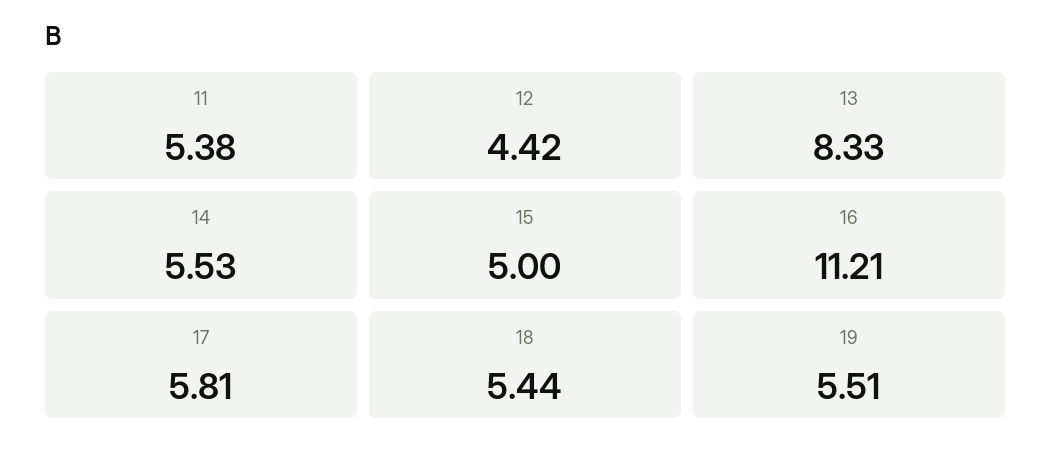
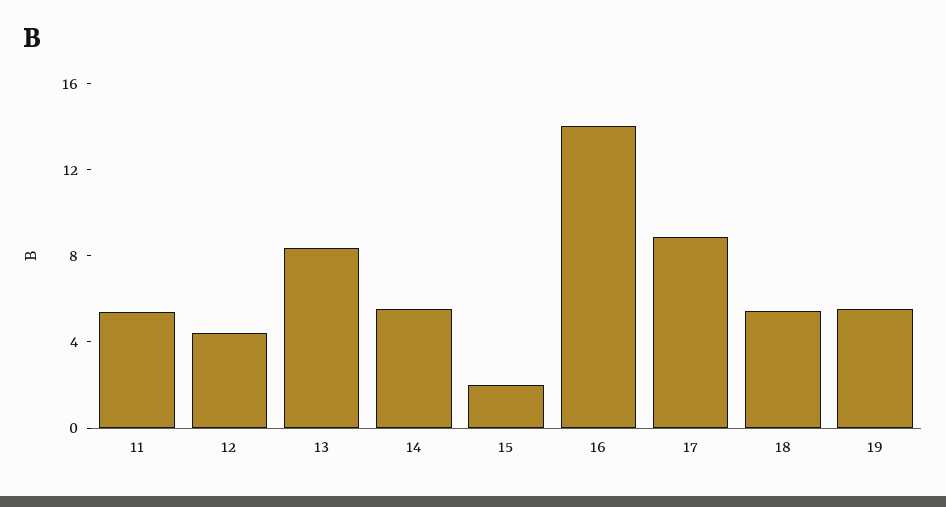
  {
    "11": 5.38,
    "12": 4.42,
    "13": 8.33,
    "14": 5.53,
-   "15": 5,
+   "15": 2,
-   "16": 11.21,
+   "16": 14,
-   "17": 5.81,
+   "17": 9,
    "18": 5.44,
    "19": 5.51
  }

